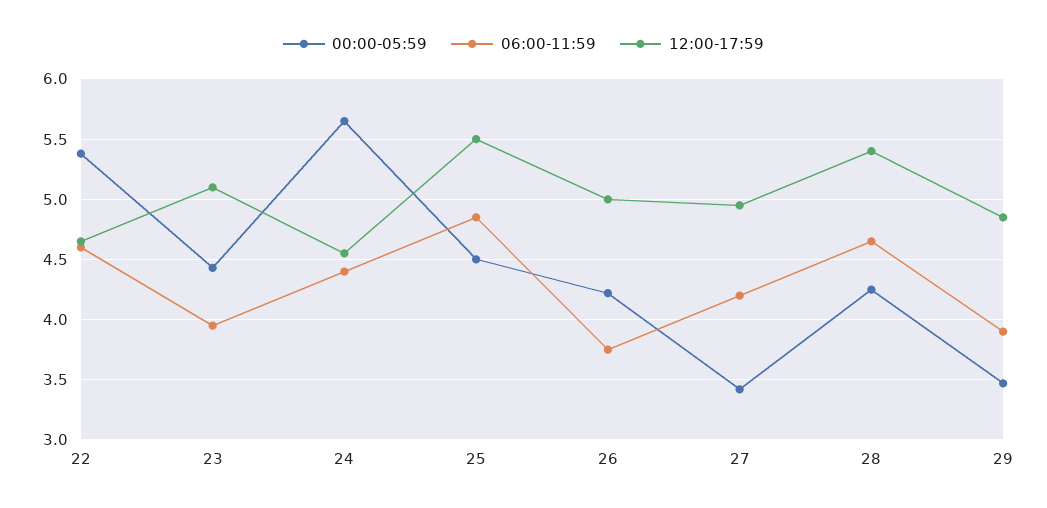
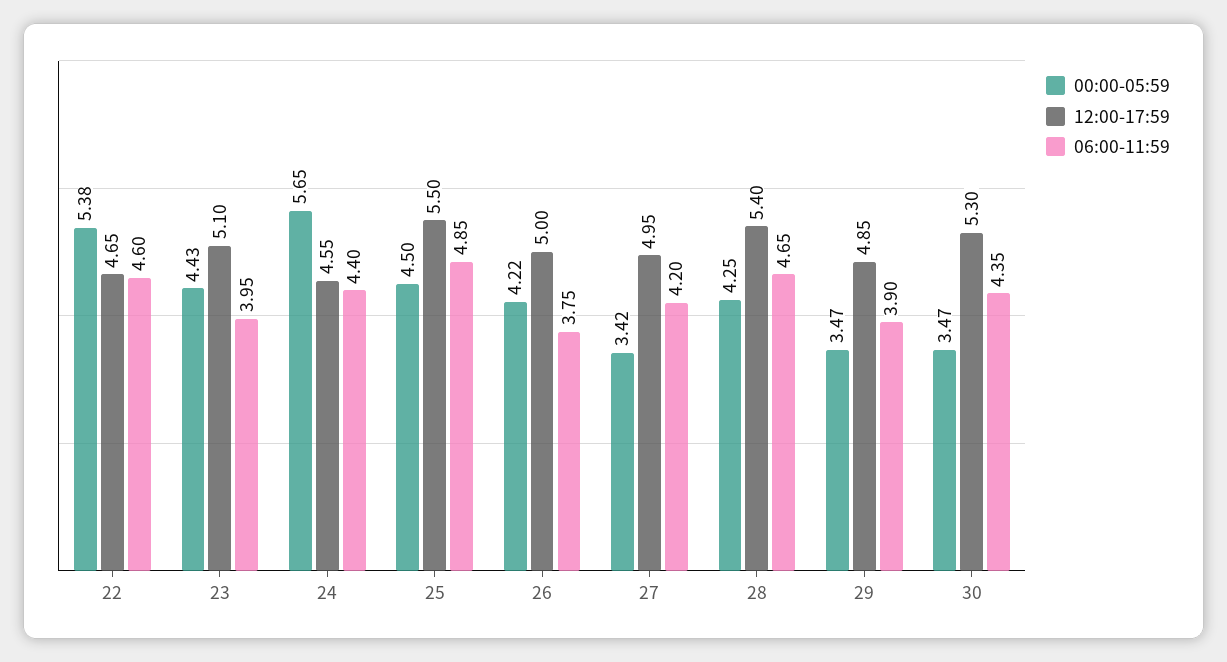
  {
    "00:00-05:59": {
      "22": 5.38,
      "23": 4.43,
      "24": 5.65,
      "25": 4.5,
      "26": 4.22,
      "27": 3.42,
      "28": 4.25,
-     "29": 3.47
+     "29": 3.47,
+     "30": 3.47
    },
    "06:00-11:59": {
      "22": 4.6,
      "23": 3.95,
      "24": 4.4,
      "25": 4.85,
      "26": 3.75,
      "27": 4.2,
      "28": 4.65,
-     "29": 3.9
+     "29": 3.9,
+     "30": 4.35
    },
    "12:00-17:59": {
      "22": 4.65,
      "23": 5.1,
      "24": 4.55,
      "25": 5.5,
      "26": 5,
      "27": 4.95,
      "28": 5.4,
-     "29": 4.85
+     "29": 4.85,
+     "30": 5.3
    }
  }

